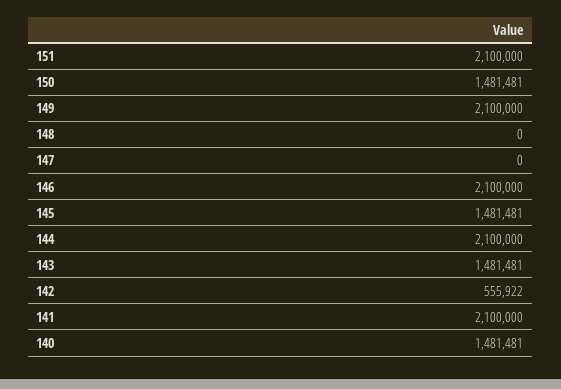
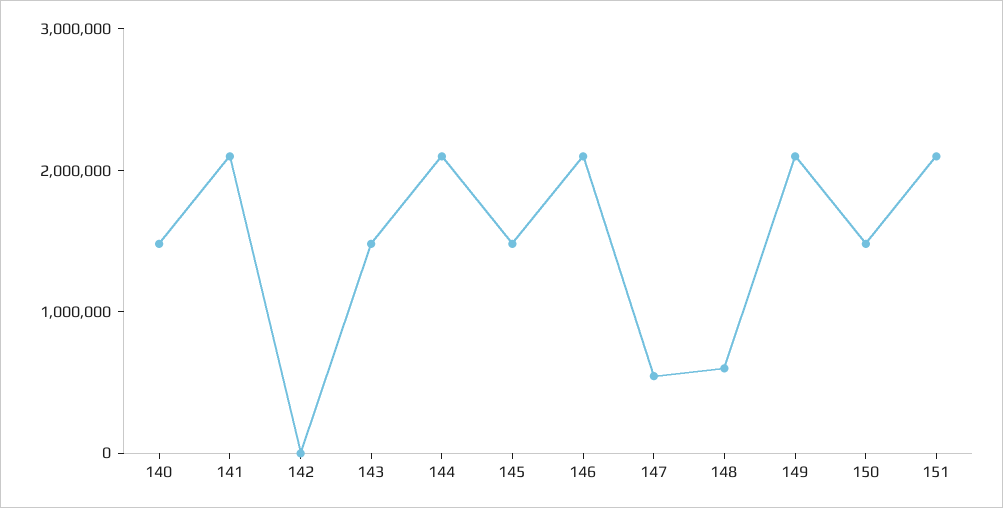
  {
    "151": 2100000,
    "150": 1481481,
    "149": 2100000,
-   "148": 0,
+   "148": 600000,
-   "147": 0,
+   "147": 600000,
    "146": 2100000,
    "145": 1481481,
    "144": 2100000,
    "143": 1481481,
-   "142": 555922,
+   "142": 0,
    "141": 2100000,
    "140": 1481481
  }

